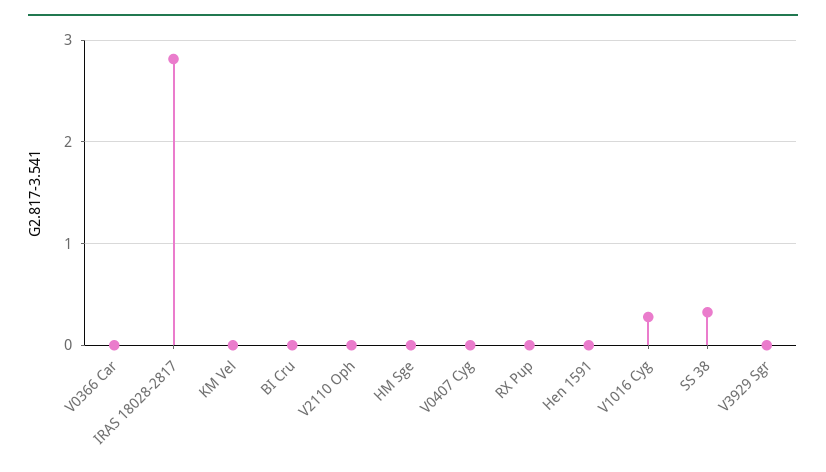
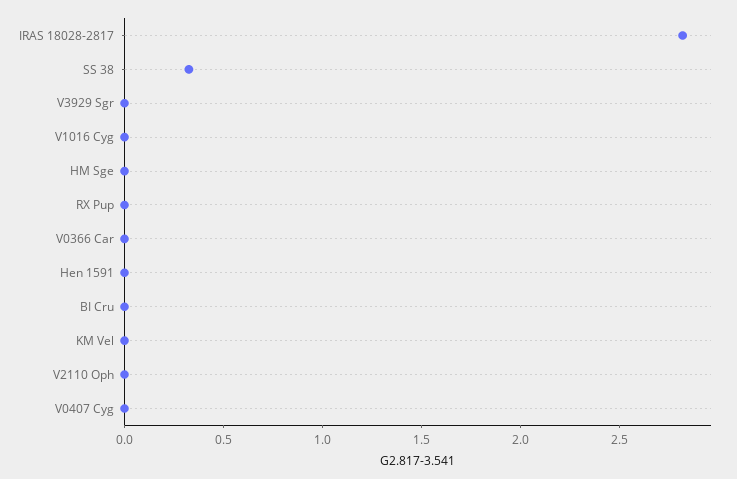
  {
    "V0366 Car": 0,
    "IRAS 18028-2817": 2.8,
    "KM Vel": 0,
    "BI Cru": 0,
    "V2110 Oph": 0,
    "HM Sge": 0,
    "V0407 Cyg": 0,
    "RX Pup": 0,
    "Hen 1591": 0,
-   "V1016 Cyg": 0.3,
+   "V1016 Cyg": 0,
    "SS 38": 0.3,
    "V3929 Sgr": 0
  }

